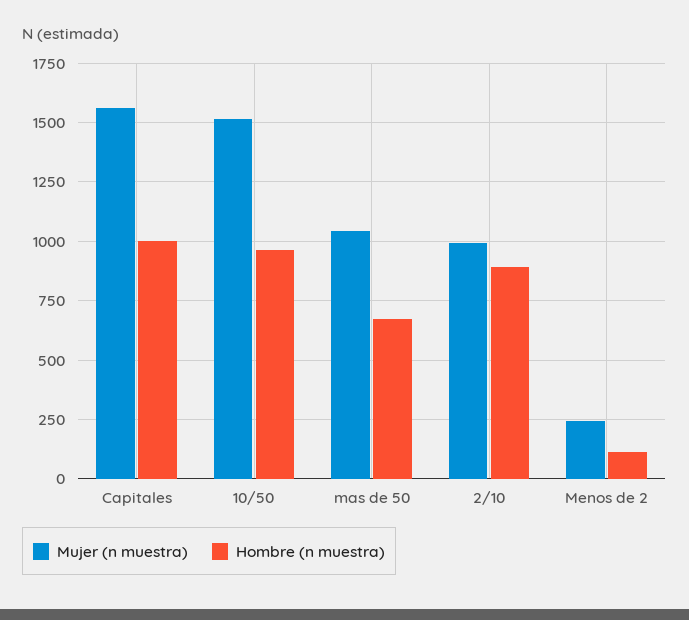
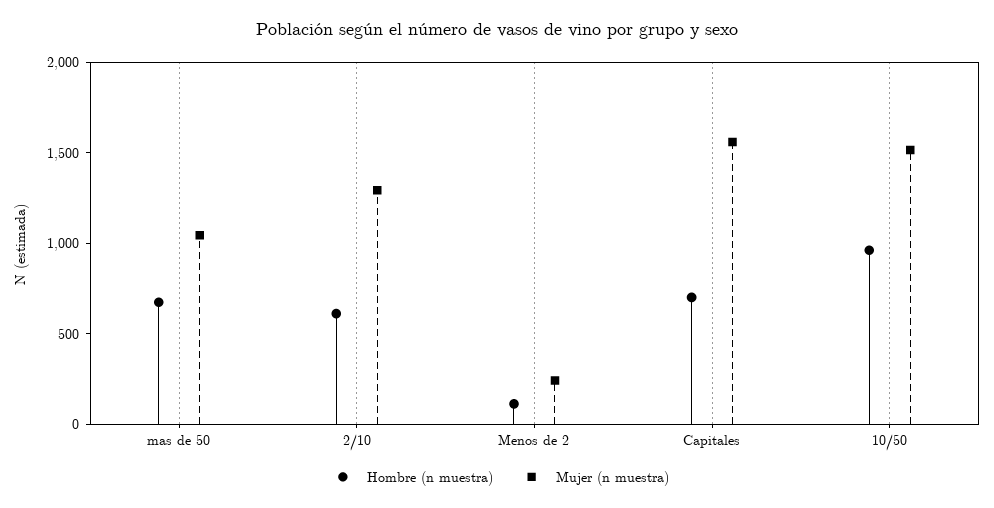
  {
    "Mujer (n muestra)": {
      "Capitales": 1550,
      "10/50": 1500,
      "mas de 50": 1050,
-     "2/10": 1000,
+     "2/10": 1300,
      "Menos de 2": 250
    },
    "Hombre (n muestra)": {
-     "Capitales": 1000,
+     "Capitales": 700,
      "10/50": 950,
      "mas de 50": 700,
-     "2/10": 900,
+     "2/10": 600,
      "Menos de 2": 100
    }
  }

